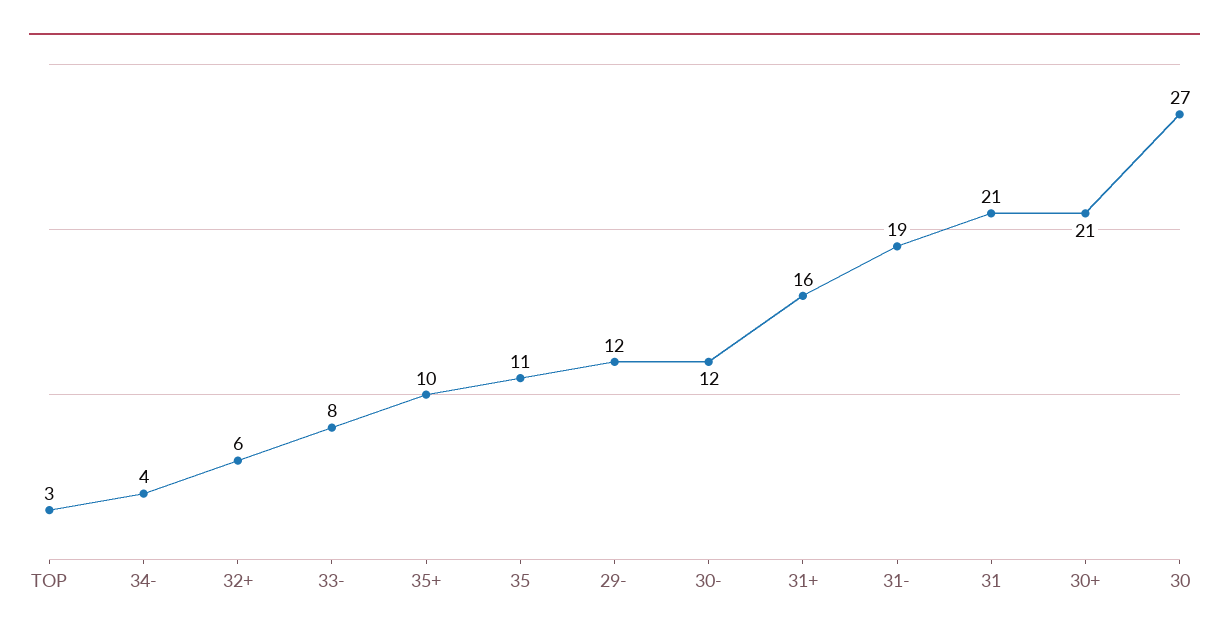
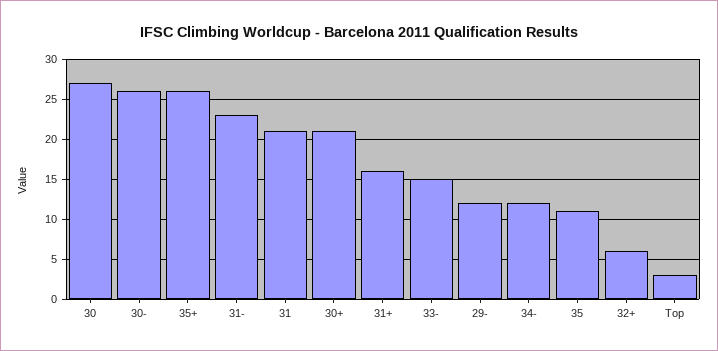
  {
    "TOP": 3,
-   "34-": 4,
+   "34-": 12,
    "32+": 6,
-   "33-": 8,
+   "33-": 15,
-   "35+": 10,
+   "35+": 26,
    "35": 11,
    "29-": 12,
-   "30-": 12,
+   "30-": 26,
    "31+": 16,
-   "31-": 19,
+   "31-": 23,
    "31": 21,
    "30+": 21,
    "30": 27
  }

